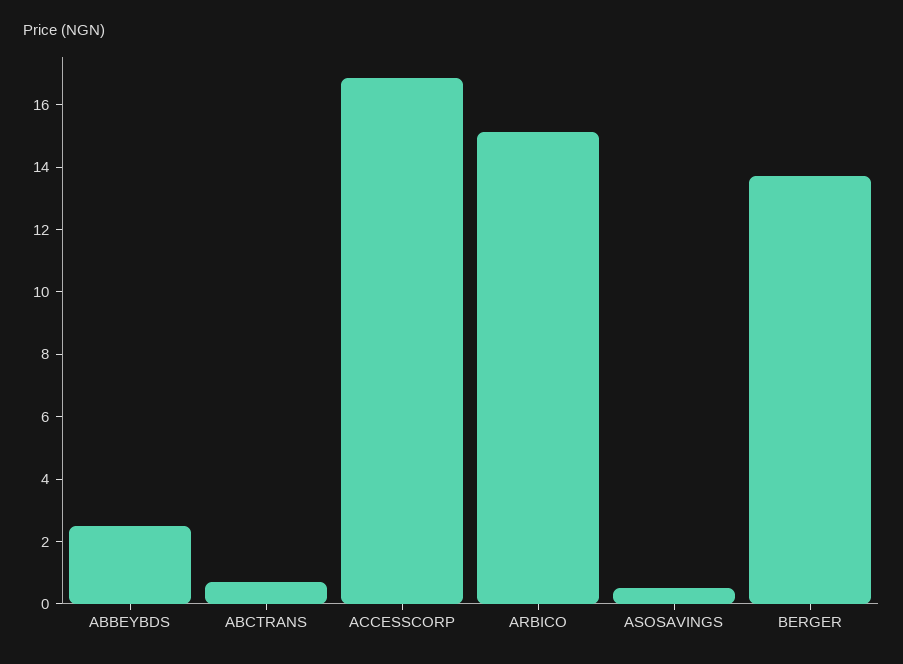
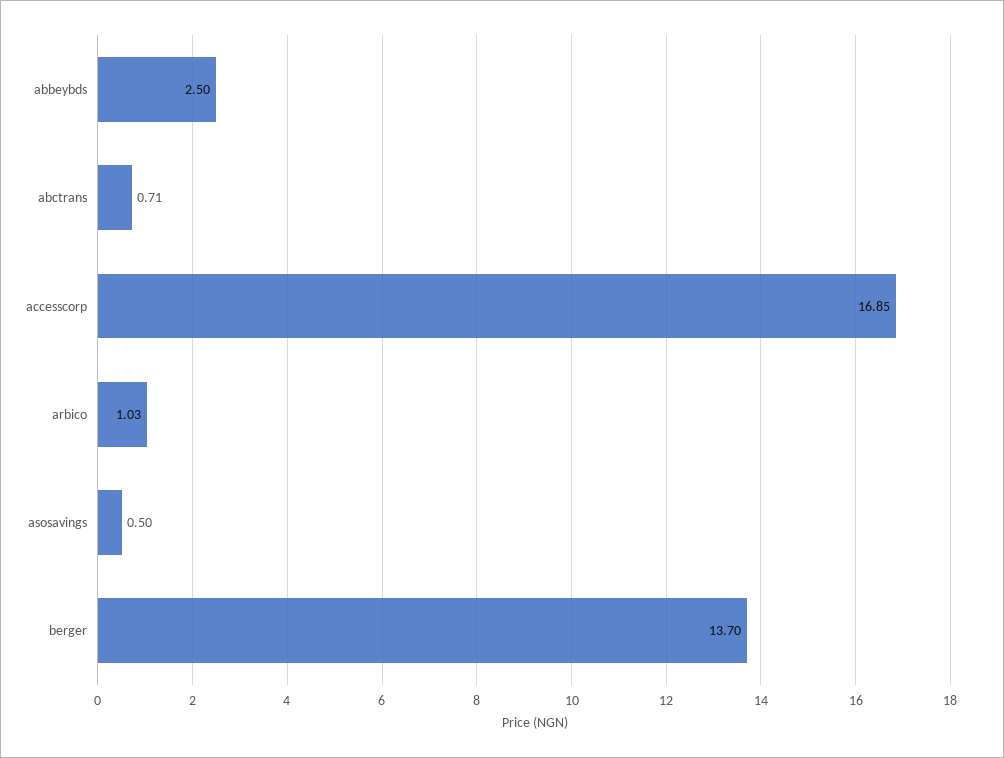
  {
    "ABBEYBDS": 2.5,
    "ABCTRANS": 0.71,
    "ACCESSCORP": 16.85,
-   "ARBICO": 15,
+   "ARBICO": 1.03,
    "ASOSAVINGS": 0.5,
    "BERGER": 13.7
  }

